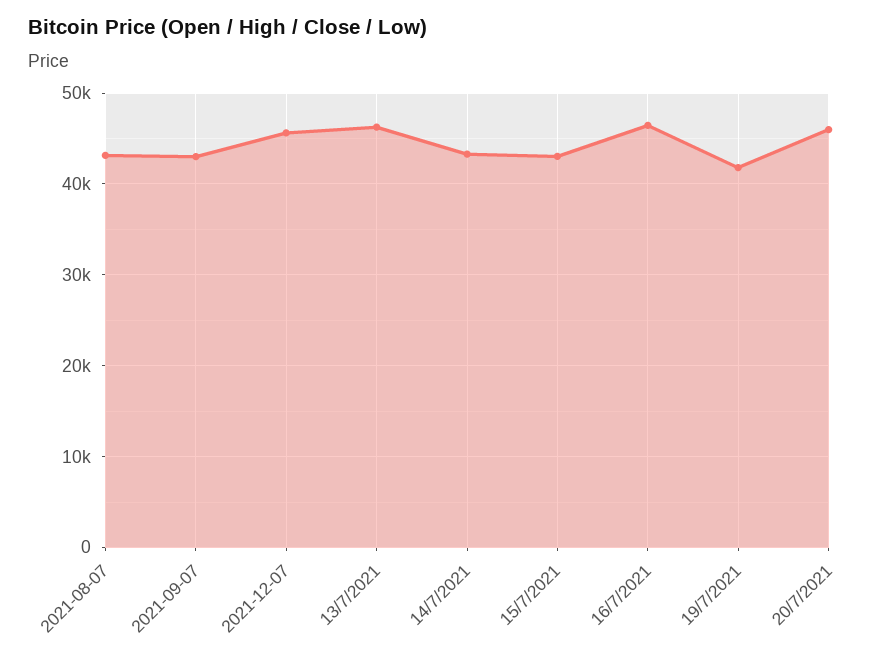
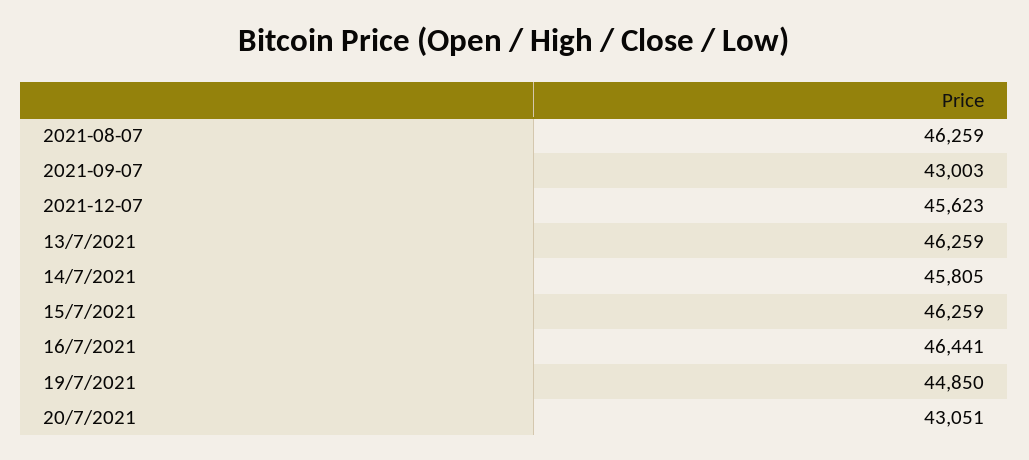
  {
-   "2021-08-07": 43000,
+   "2021-08-07": 46259,
    "2021-09-07": 43003,
    "2021-12-07": 45623,
    "13/7/2021": 46259,
-   "14/7/2021": 43000,
+   "14/7/2021": 45805,
-   "15/7/2021": 43000,
+   "15/7/2021": 46259,
    "16/7/2021": 46441,
-   "19/7/2021": 42000,
+   "19/7/2021": 44850,
-   "20/7/2021": 46000
+   "20/7/2021": 43051
  }

